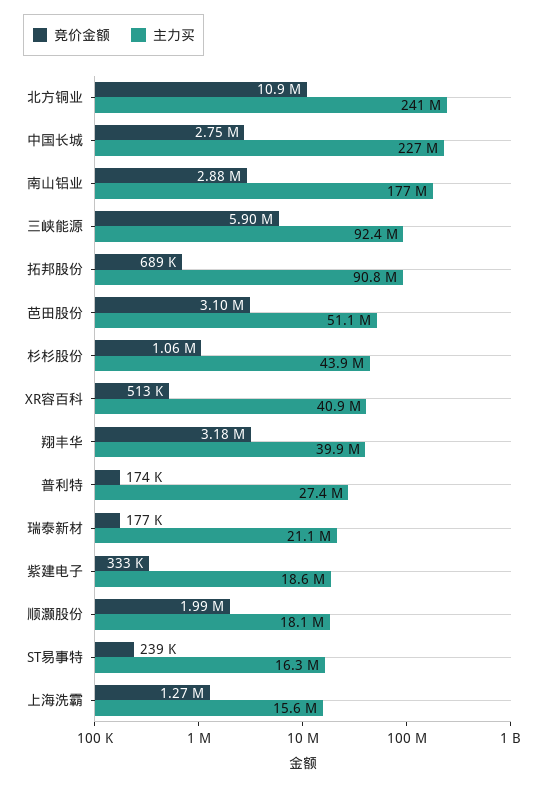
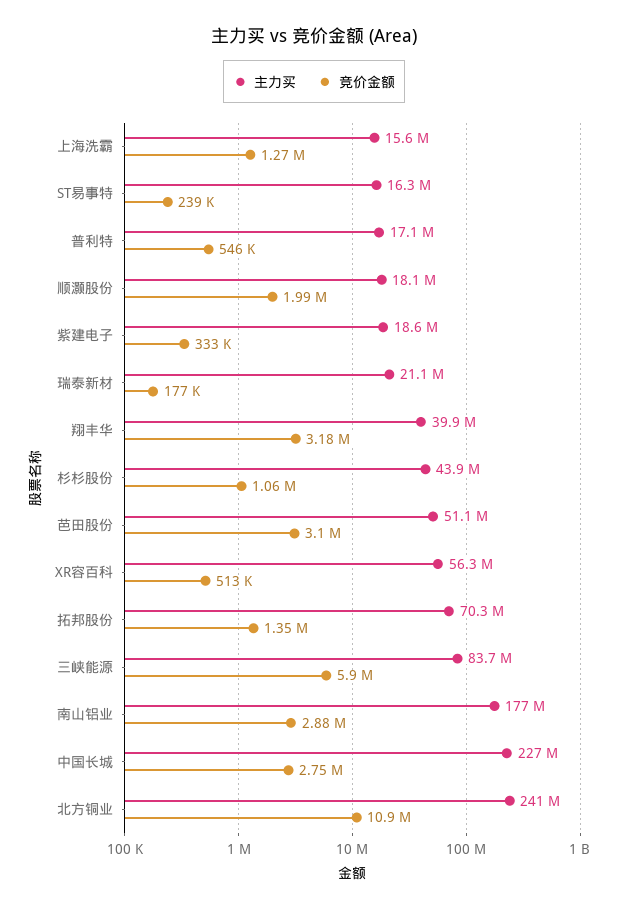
  {
    "竞价金额": {
      "北方铜业": 10900000,
      "中国长城": 2750000,
      "南山铝业": 2880000,
      "三峡能源": 5900000,
-     "拓邦股份": 689000,
+     "拓邦股份": 1350000,
      "芭田股份": 3100000,
      "杉杉股份": 1060000,
      "XR容百科": 513000,
      "翔丰华": 3180000,
-     "普利特": 174000,
+     "普利特": 546000,
      "瑞泰新材": 177000,
      "紫建电子": 333000,
      "顺灏股份": 1990000,
      "ST易事特": 239000,
      "上海洗霸": 1270000
    },
    "主力买": {
      "北方铜业": 241000000,
      "中国长城": 227000000,
      "南山铝业": 177000000,
-     "三峡能源": 92400000,
+     "三峡能源": 83700000,
-     "拓邦股份": 90800000,
+     "拓邦股份": 70300000,
      "芭田股份": 51100000,
      "杉杉股份": 43900000,
-     "XR容百科": 40900000,
+     "XR容百科": 56300000,
      "翔丰华": 39900000,
-     "普利特": 27400000,
+     "普利特": 17100000,
      "瑞泰新材": 21100000,
      "紫建电子": 18600000,
      "顺灏股份": 18100000,
      "ST易事特": 16300000,
      "上海洗霸": 15600000
    }
  }

